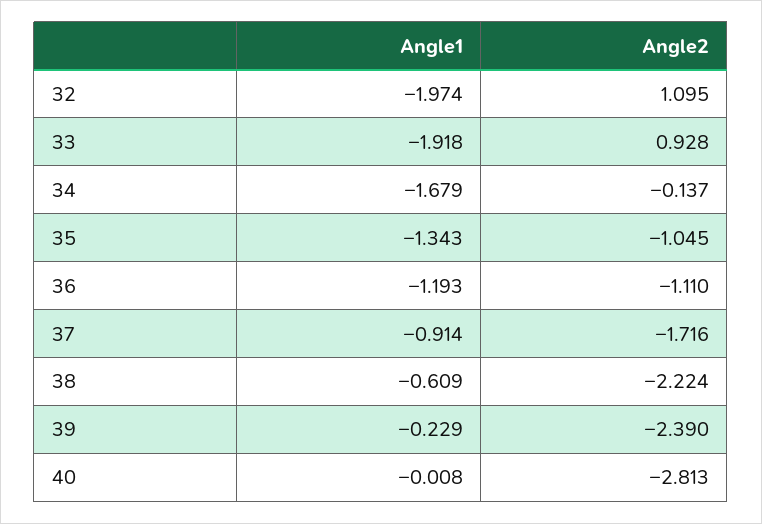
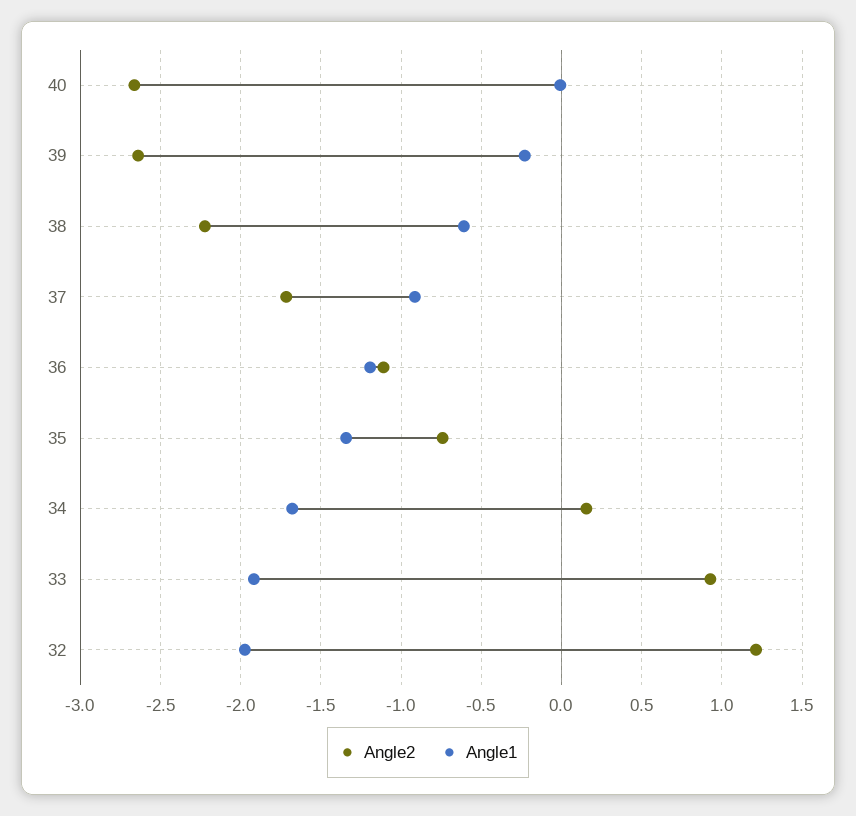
  {
    "Angle1": {
      "32": -1.974,
      "33": -1.918,
      "34": -1.679,
      "35": -1.343,
      "36": -1.193,
      "37": -0.914,
      "38": -0.609,
      "39": -0.229,
      "40": -0.008
    },
    "Angle2": {
-     "32": 1.095,
+     "32": 1.2,
      "33": 0.928,
-     "34": -0.137,
+     "34": 0.15,
-     "35": -1.045,
+     "35": -0.75,
      "36": -1.11,
      "37": -1.716,
      "38": -2.224,
-     "39": -2.39,
+     "39": -2.65,
-     "40": -2.813
+     "40": -2.65
    }
  }

